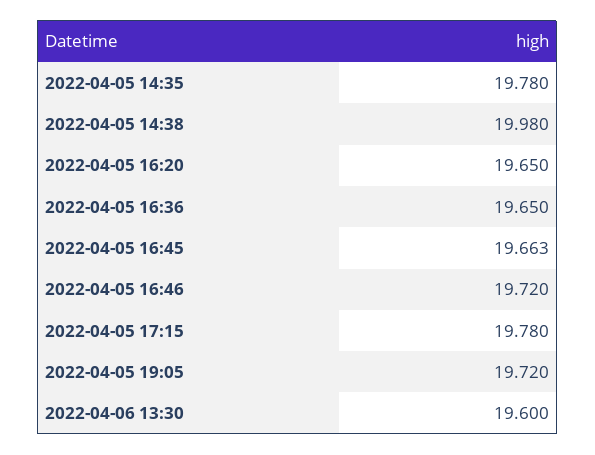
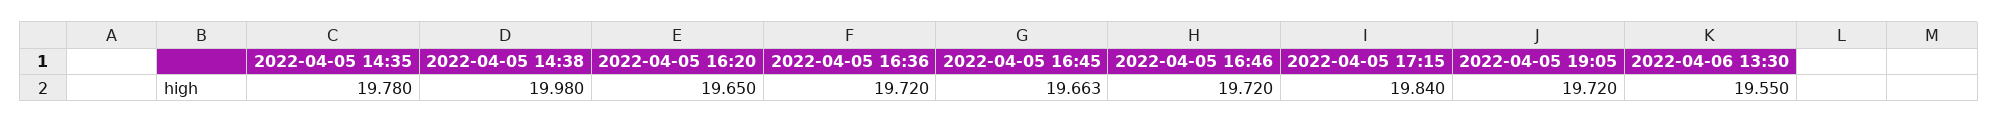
  {
    "2022-04-05 14:35": 19.78,
    "2022-04-05 14:38": 19.98,
    "2022-04-05 16:20": 19.65,
-   "2022-04-05 16:36": 19.65,
+   "2022-04-05 16:36": 19.72,
    "2022-04-05 16:45": 19.663,
    "2022-04-05 16:46": 19.72,
-   "2022-04-05 17:15": 19.78,
+   "2022-04-05 17:15": 19.84,
    "2022-04-05 19:05": 19.72,
-   "2022-04-06 13:30": 19.6
+   "2022-04-06 13:30": 19.55
  }

